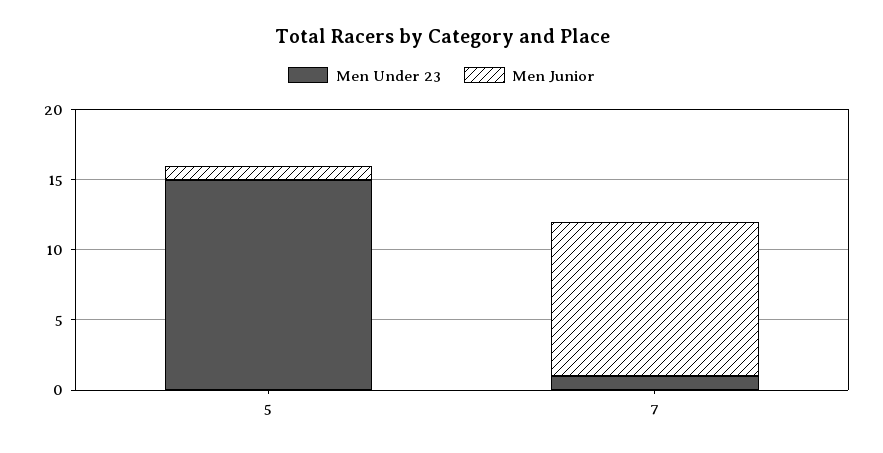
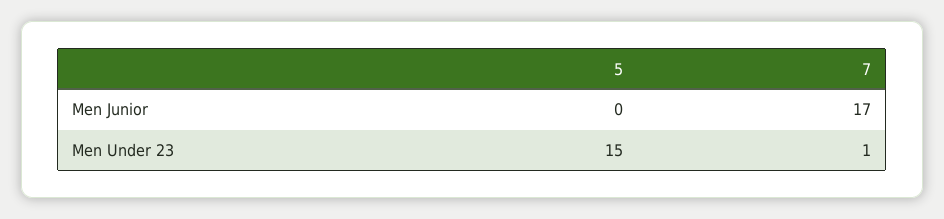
  {
    "Men Under 23": {
      "5": 15,
      "7": 1
    },
    "Men Junior": {
-     "5": 1,
+     "5": 0,
-     "7": 11
+     "7": 17
    }
  }

